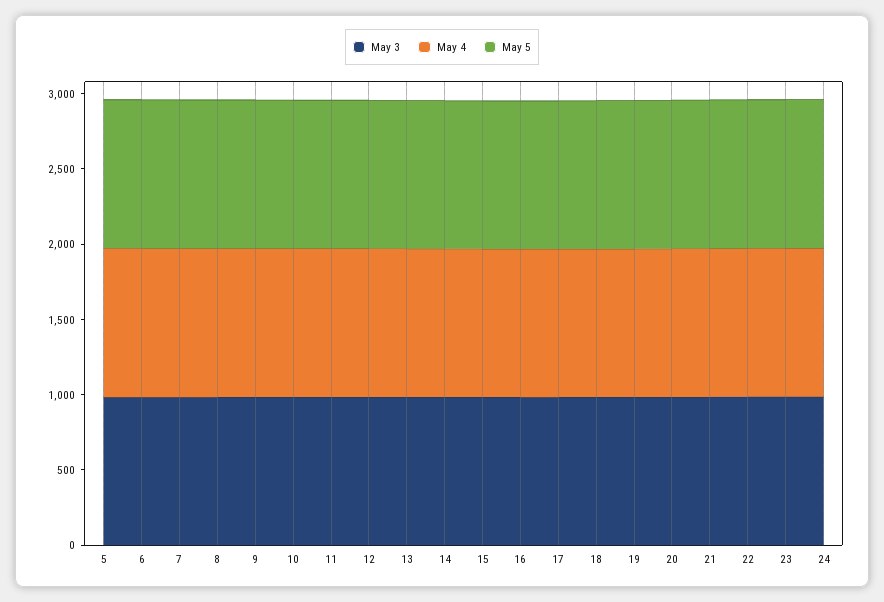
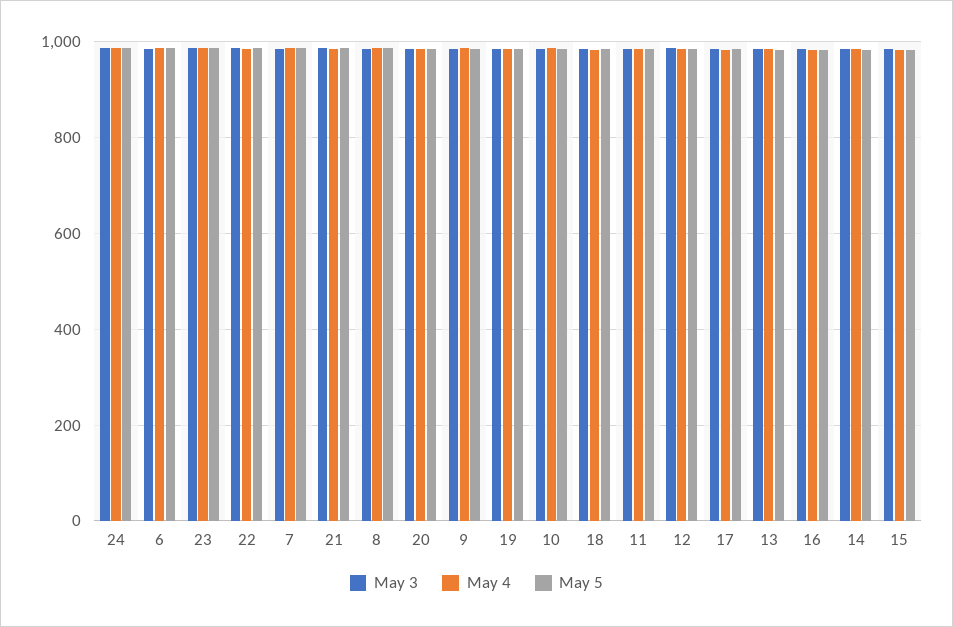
  {
    "May 3": {
-     "5": 1000,
      "6": 980,
      "7": 980,
      "8": 980,
      "9": 980,
      "10": 980,
      "11": 980,
      "12": 980,
      "13": 980,
      "14": 980,
      "15": 980,
      "16": 980,
      "17": 980,
      "18": 980,
      "19": 980,
      "20": 980,
      "21": 980,
      "22": 980,
      "23": 980,
      "24": 980
    },
    "May 4": {
-     "5": 1000,
      "6": 980,
      "7": 980,
      "8": 980,
      "9": 980,
      "10": 980,
      "11": 980,
      "12": 980,
      "13": 980,
      "14": 980,
      "15": 980,
      "16": 980,
      "17": 980,
      "18": 980,
      "19": 980,
      "20": 980,
      "21": 980,
      "22": 980,
      "23": 980,
      "24": 980
    },
    "May 5": {
-     "5": 1000,
      "6": 980,
      "7": 980,
      "8": 980,
      "9": 980,
      "10": 980,
      "11": 980,
      "12": 980,
      "13": 980,
      "14": 980,
      "15": 980,
      "16": 980,
      "17": 980,
      "18": 980,
      "19": 980,
      "20": 980,
      "21": 980,
      "22": 980,
      "23": 980,
      "24": 980
    }
  }

